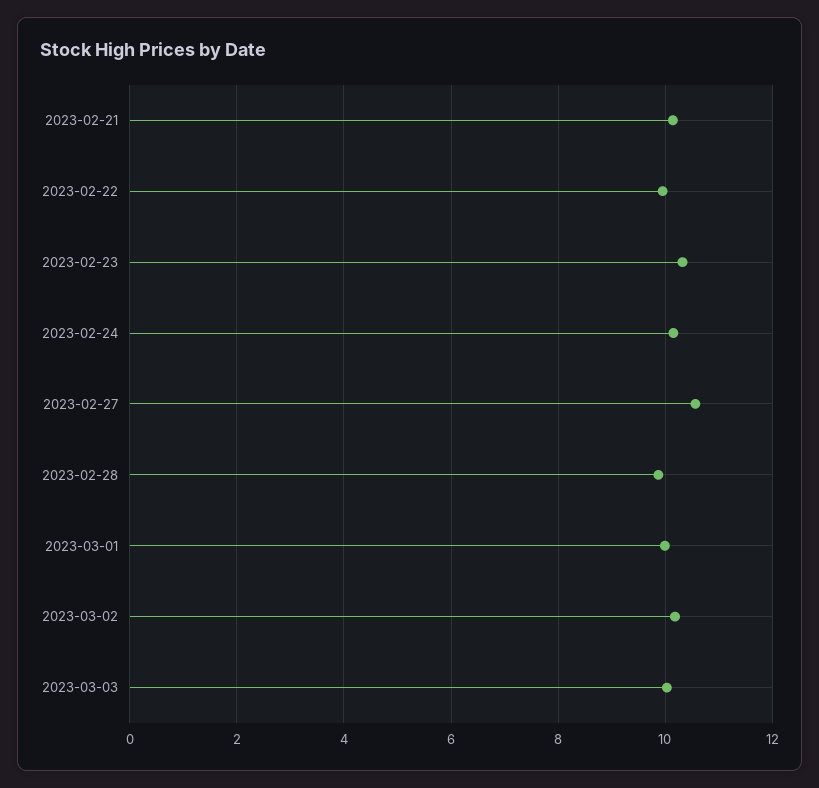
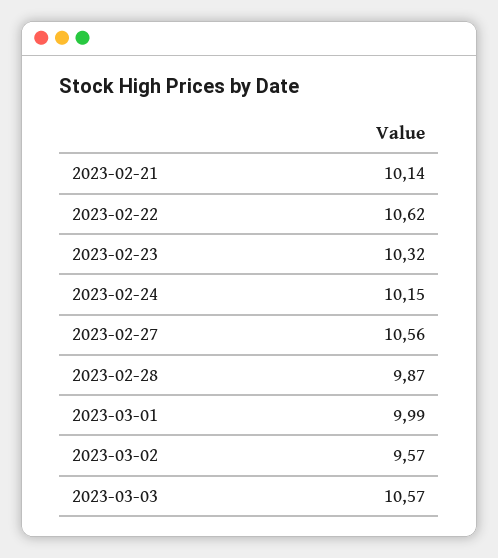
  {
    "2023-02-21": 10.14,
-   "2023-02-22": 10,
+   "2023-02-22": 10.62,
    "2023-02-23": 10.32,
    "2023-02-24": 10.15,
    "2023-02-27": 10.56,
    "2023-02-28": 9.87,
    "2023-03-01": 9.99,
-   "2023-03-02": 10.2,
+   "2023-03-02": 9.57,
-   "2023-03-03": 10
+   "2023-03-03": 10.57
  }

